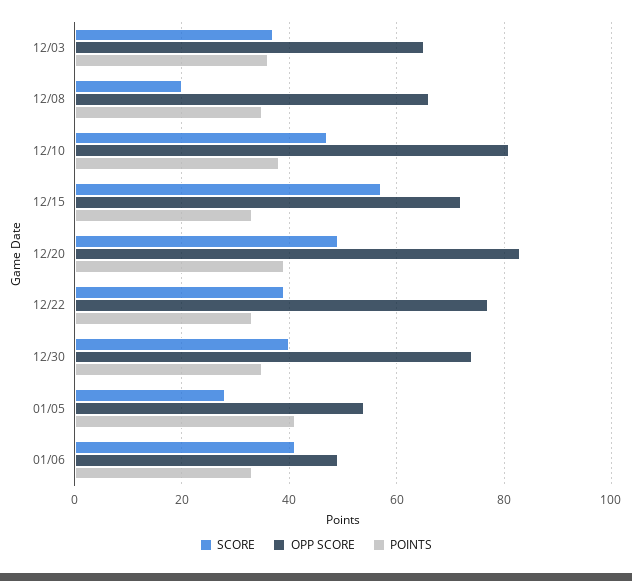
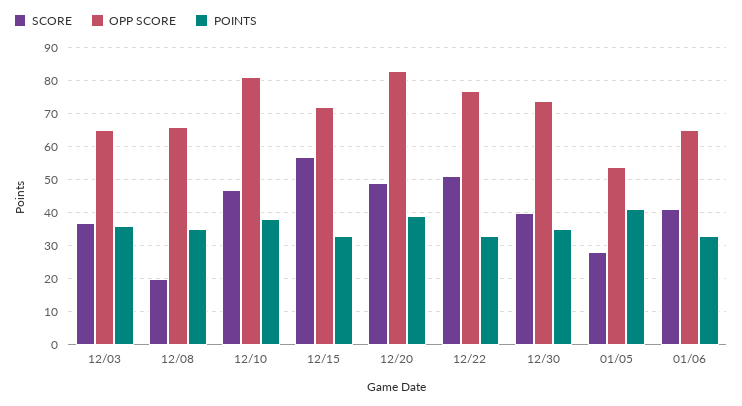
  {
    "SCORE": {
      "12/03": 35,
      "12/08": 20,
      "12/10": 45,
      "12/15": 55,
      "12/20": 50,
-     "12/22": 40,
+     "12/22": 50,
      "12/30": 40,
      "01/05": 30,
      "01/06": 40
    },
    "OPP SCORE": {
      "12/03": 65,
      "12/08": 65,
      "12/10": 80,
      "12/15": 70,
      "12/20": 85,
      "12/22": 75,
      "12/30": 75,
      "01/05": 55,
-     "01/06": 50
+     "01/06": 65
    },
    "POINTS": {
      "12/03": 35,
      "12/08": 35,
      "12/10": 40,
      "12/15": 35,
      "12/20": 40,
      "12/22": 35,
      "12/30": 35,
      "01/05": 40,
      "01/06": 35
    }
  }

